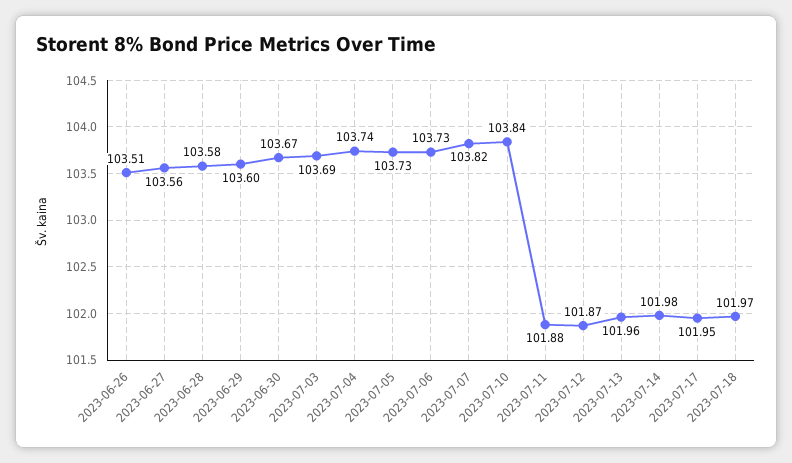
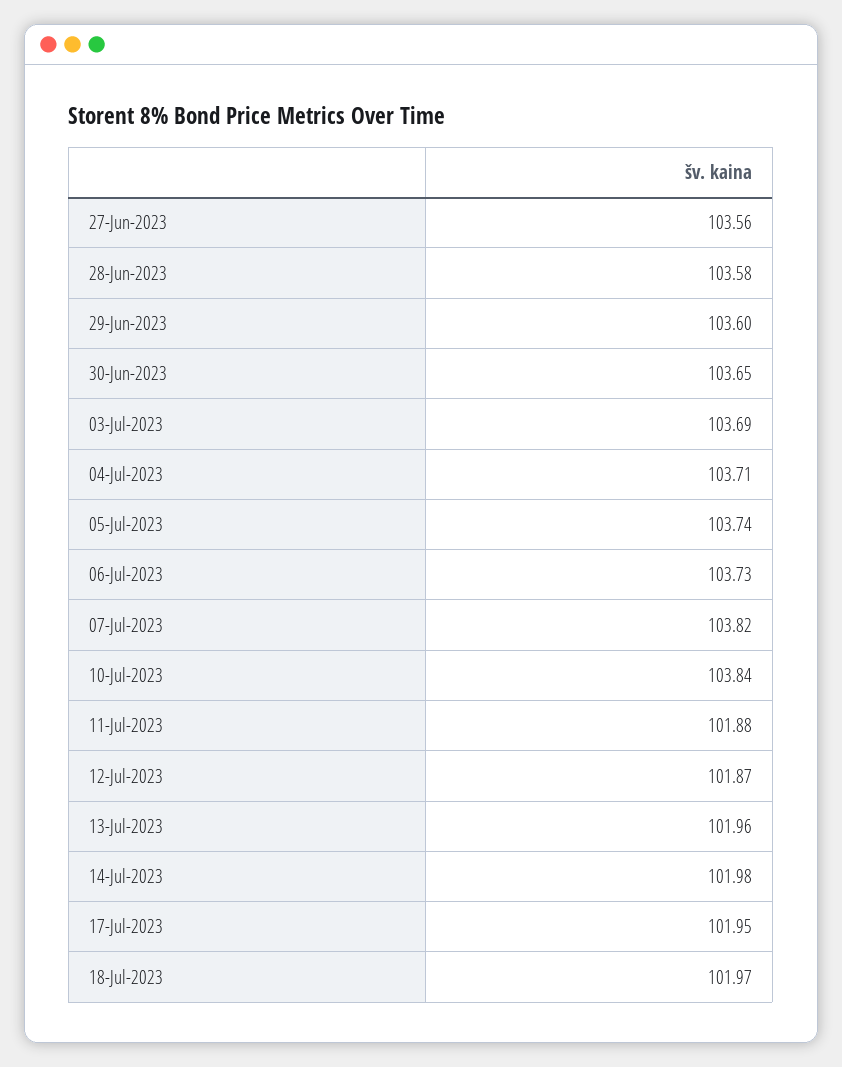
  {
-   "2023-06-26": 103.51,
    "2023-06-27": 103.56,
    "2023-06-28": 103.58,
    "2023-06-29": 103.6,
-   "2023-06-30": 103.67,
+   "2023-06-30": 103.65,
    "2023-07-03": 103.69,
-   "2023-07-04": 103.74,
+   "2023-07-04": 103.71,
-   "2023-07-05": 103.73,
+   "2023-07-05": 103.74,
    "2023-07-06": 103.73,
    "2023-07-07": 103.82,
    "2023-07-10": 103.84,
    "2023-07-11": 101.88,
    "2023-07-12": 101.87,
    "2023-07-13": 101.96,
    "2023-07-14": 101.98,
    "2023-07-17": 101.95,
    "2023-07-18": 101.97
  }

